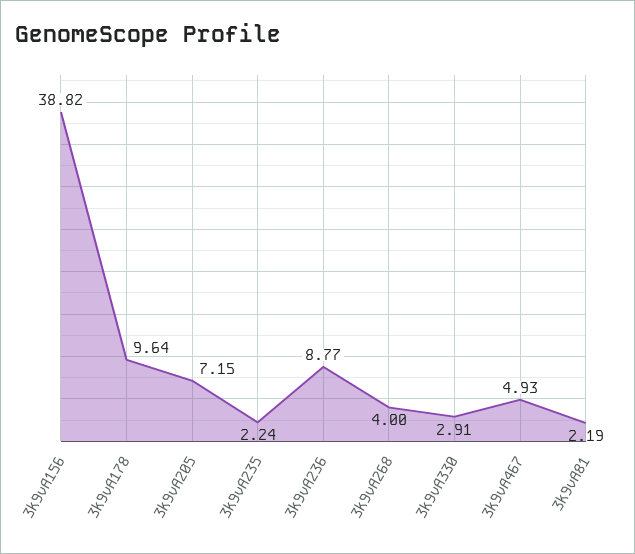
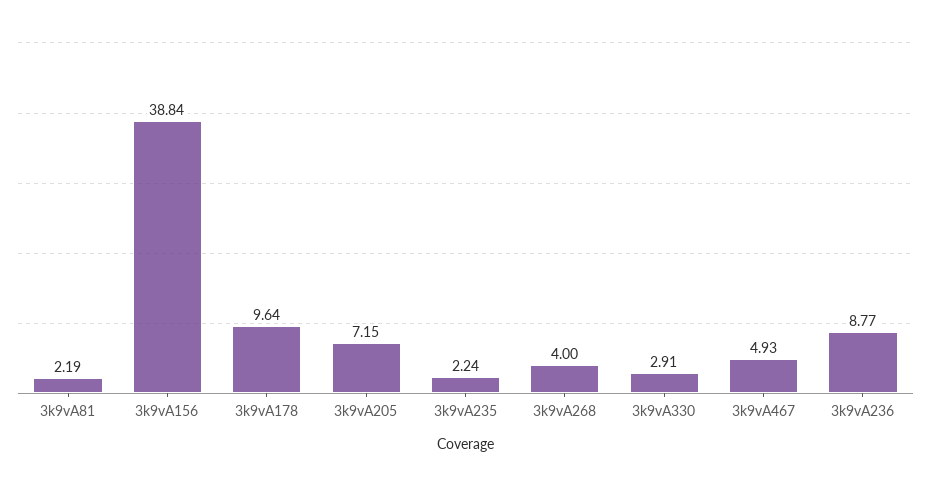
  {
-   "3k9vA156": 38.82,
+   "3k9vA156": 38.84,
    "3k9vA178": 9.64,
    "3k9vA205": 7.15,
    "3k9vA235": 2.24,
    "3k9vA236": 8.77,
    "3k9vA268": 4,
    "3k9vA330": 2.91,
    "3k9vA467": 4.93,
    "3k9vA81": 2.19
  }

